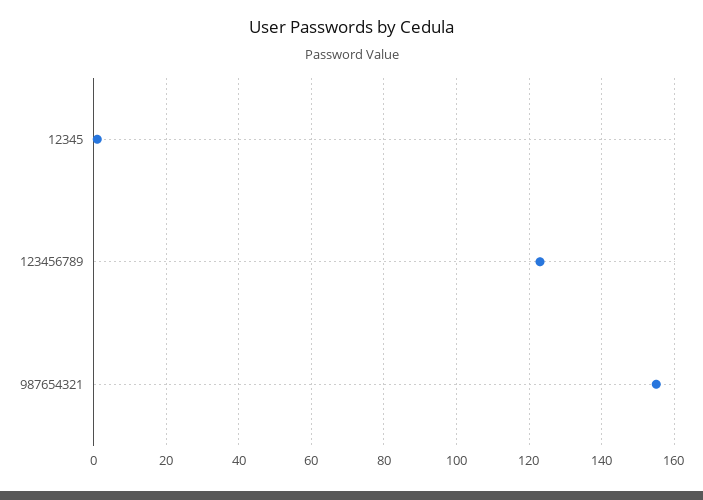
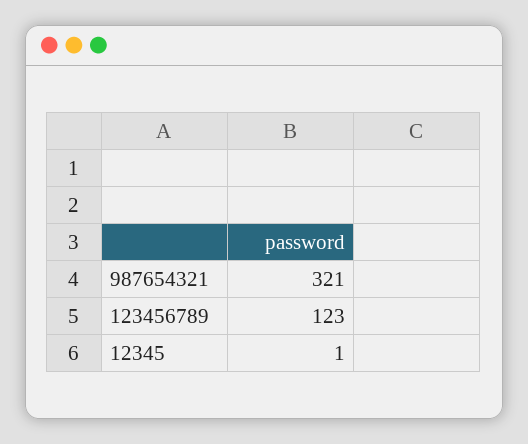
  {
    "12345": 1,
    "123456789": 123,
-   "987654321": 155
+   "987654321": 321
  }

